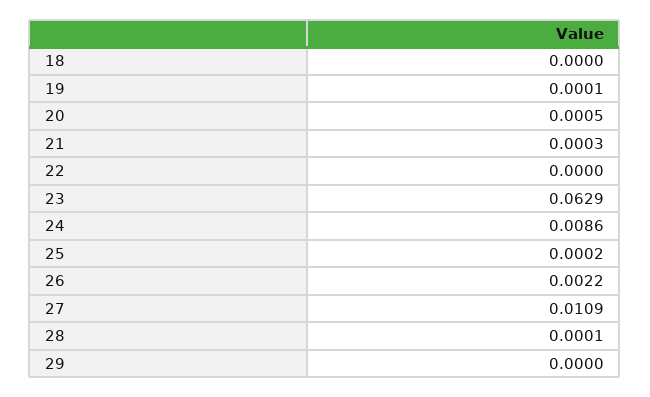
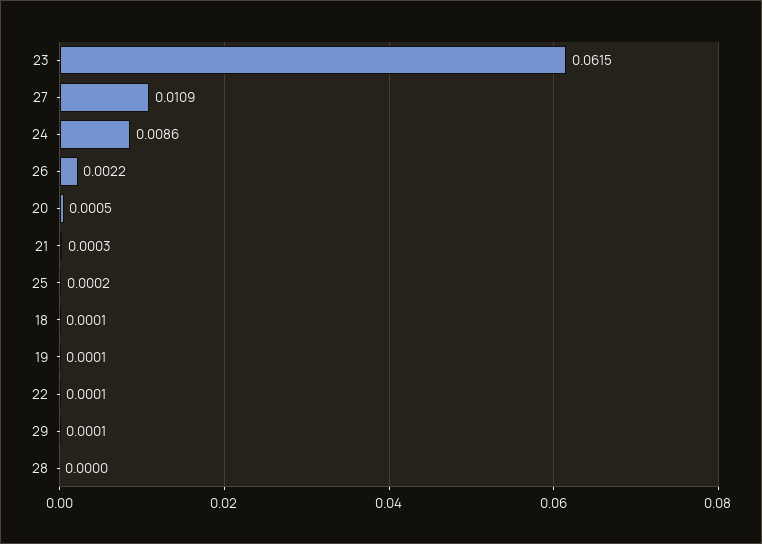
  {
-   "18": 0,
+   "18": 0.0001,
    "19": 0.0001,
    "20": 0.0005,
    "21": 0.0003,
-   "22": 0,
+   "22": 0.0001,
-   "23": 0.0629,
+   "23": 0.0615,
    "24": 0.0086,
    "25": 0.0002,
    "26": 0.0022,
    "27": 0.0109,
-   "28": 0.0001,
+   "28": 0,
-   "29": 0
+   "29": 0.0001
  }

